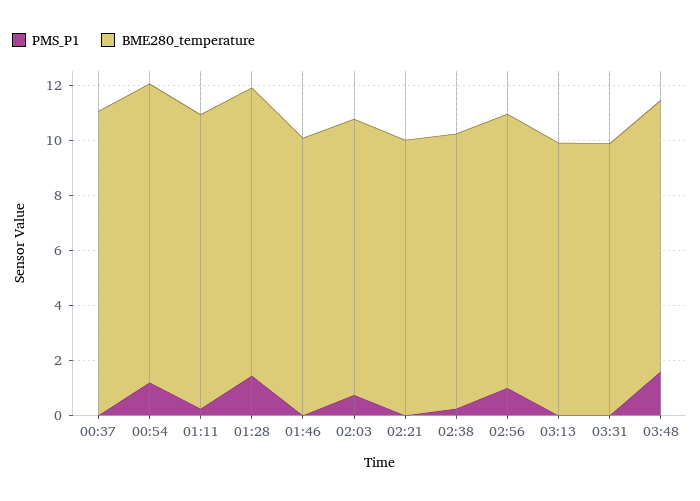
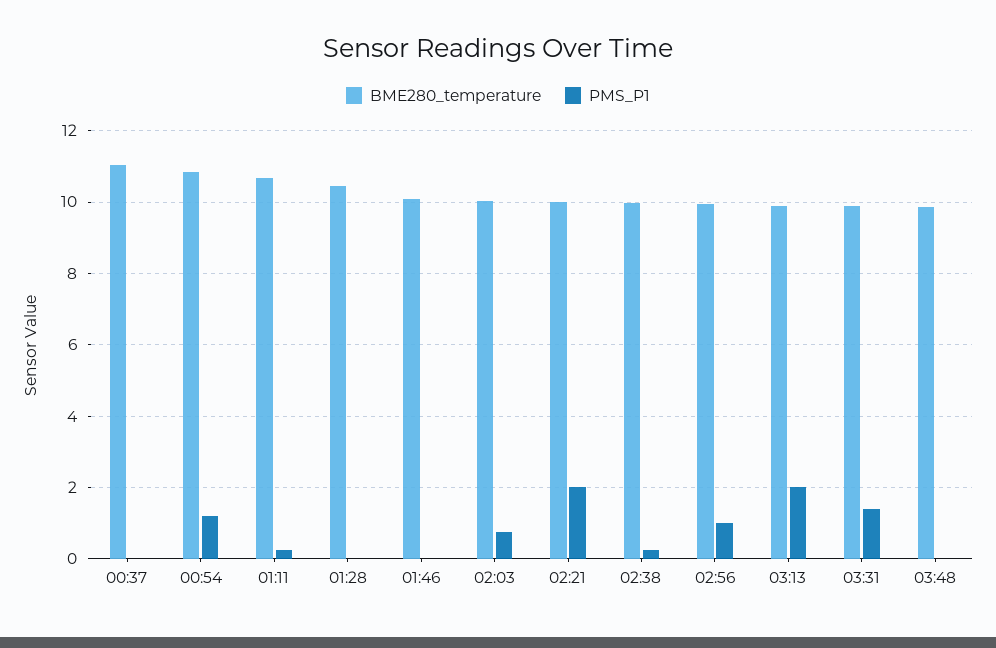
  {
    "PMS_P1": {
      "00:37": 0,
      "00:54": 1.2,
      "01:11": 0.2,
-     "01:28": 1.5,
+     "01:28": 0,
      "01:46": 0,
      "02:03": 0.8,
-     "02:21": 0,
+     "02:21": 2,
      "02:38": 0.2,
      "02:56": 1,
-     "03:13": 0,
+     "03:13": 2,
-     "03:31": 0,
+     "03:31": 1.4,
-     "03:48": 1.5
+     "03:48": 0
    },
    "BME280_temperature": {
      "00:37": 11,
      "00:54": 10.8,
      "01:11": 10.6,
      "01:28": 10.4,
      "01:46": 10,
      "02:03": 10,
      "02:21": 10,
      "02:38": 10,
      "02:56": 10,
      "03:13": 10,
      "03:31": 9.8,
      "03:48": 9.8
    }
  }

